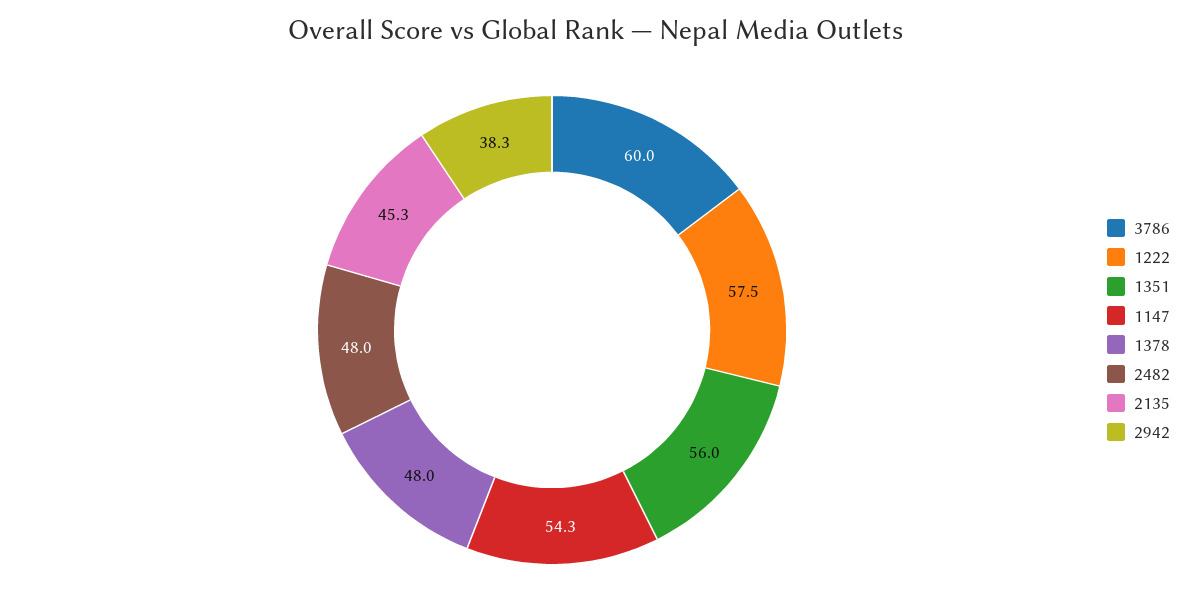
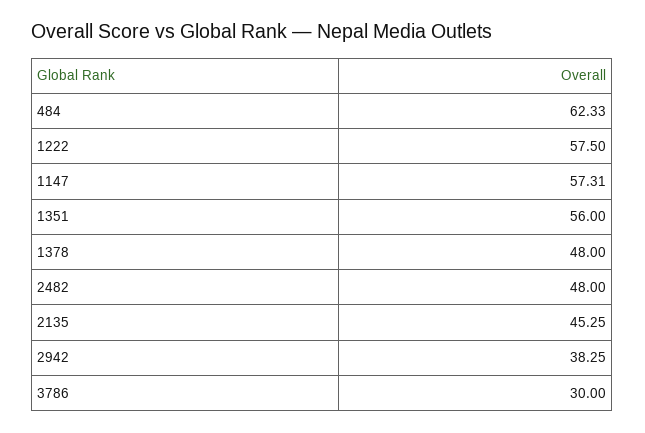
  {
-   "3786": 60,
+   "3786": 30,
    "1222": 57.5,
    "1351": 56,
-   "1147": 54.3,
+   "1147": 57.31,
    "1378": 48,
    "2482": 48,
    "2135": 45.25,
-   "2942": 38.25
+   "2942": 38.25,
+   "484": 62.33
  }

